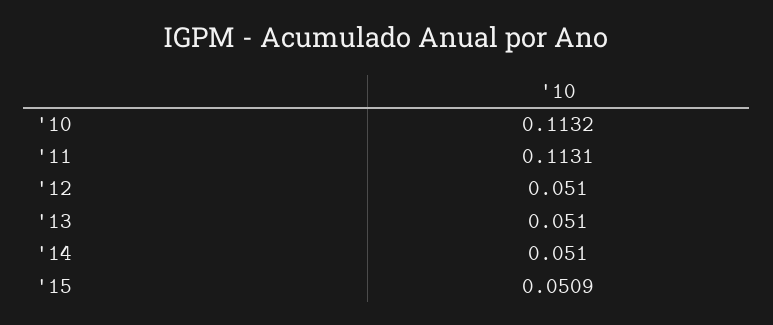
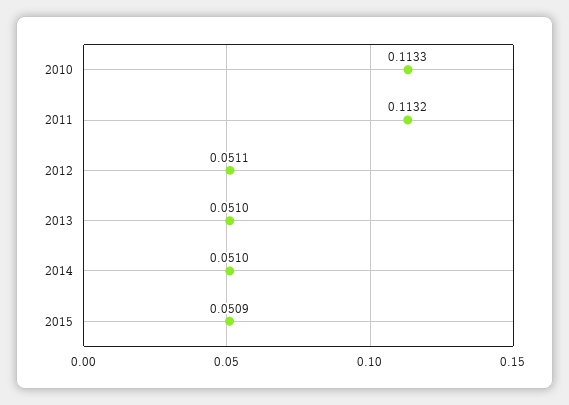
  {
-   "'10": 0.1132,
+   "'10": 0.1133,
-   "'11": 0.1131,
+   "'11": 0.1132,
-   "'12": 0.051,
+   "'12": 0.0511,
    "'13": 0.051,
    "'14": 0.051,
    "'15": 0.0509
  }

